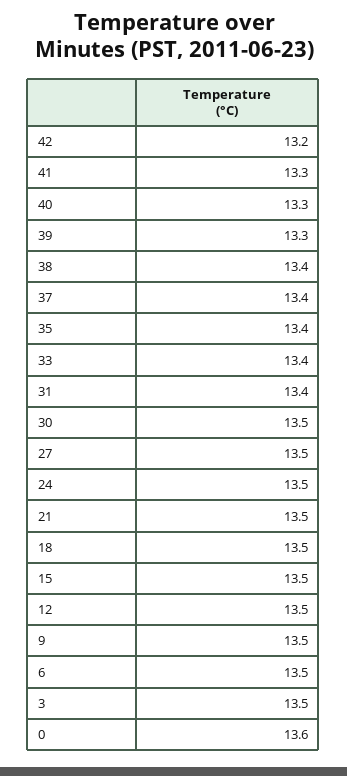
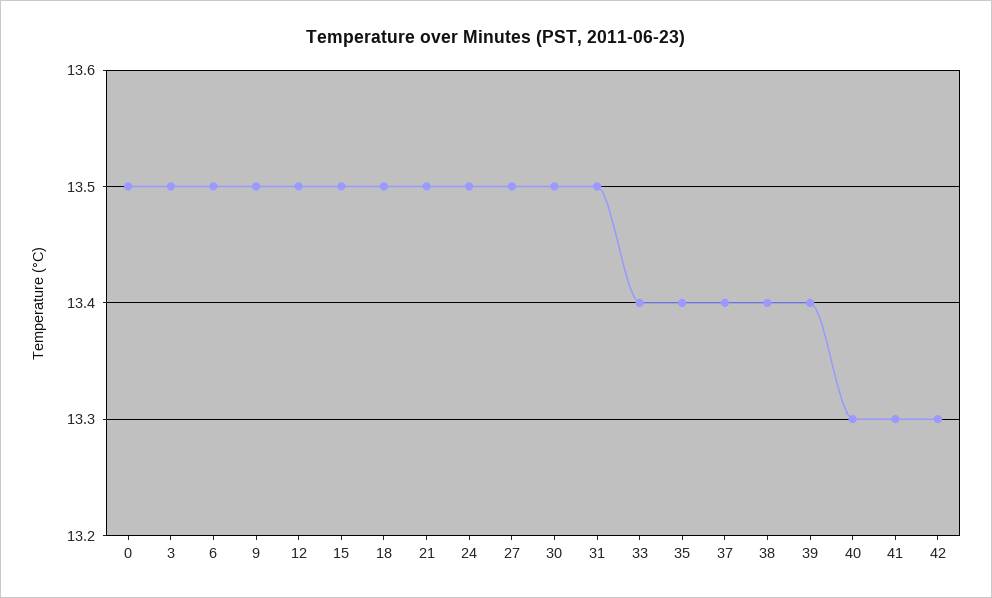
  {
-   "42": 13.2,
+   "42": 13.3,
    "41": 13.3,
    "40": 13.3,
-   "39": 13.3,
+   "39": 13.4,
    "38": 13.4,
    "37": 13.4,
    "35": 13.4,
    "33": 13.4,
-   "31": 13.4,
+   "31": 13.5,
    "30": 13.5,
    "27": 13.5,
    "24": 13.5,
    "21": 13.5,
    "18": 13.5,
    "15": 13.5,
    "12": 13.5,
    "9": 13.5,
    "6": 13.5,
    "3": 13.5,
-   "0": 13.6
+   "0": 13.5
  }

